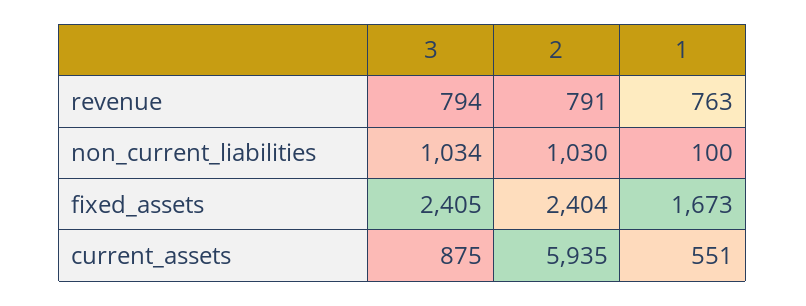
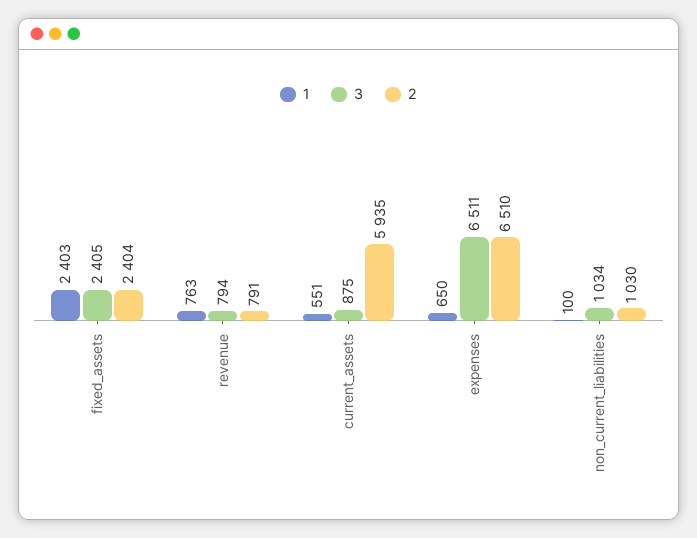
  {
    "3": {
      "revenue": 794,
      "non_current_liabilities": 1034,
      "fixed_assets": 2405,
-     "current_assets": 875
+     "current_assets": 875,
+     "expenses": 6511
    },
    "2": {
      "revenue": 791,
      "non_current_liabilities": 1030,
      "fixed_assets": 2404,
-     "current_assets": 5935
+     "current_assets": 5935,
+     "expenses": 6510
    },
    "1": {
      "revenue": 763,
      "non_current_liabilities": 100,
-     "fixed_assets": 1673,
+     "fixed_assets": 2403,
-     "current_assets": 551
+     "current_assets": 551,
+     "expenses": 650
    }
  }

